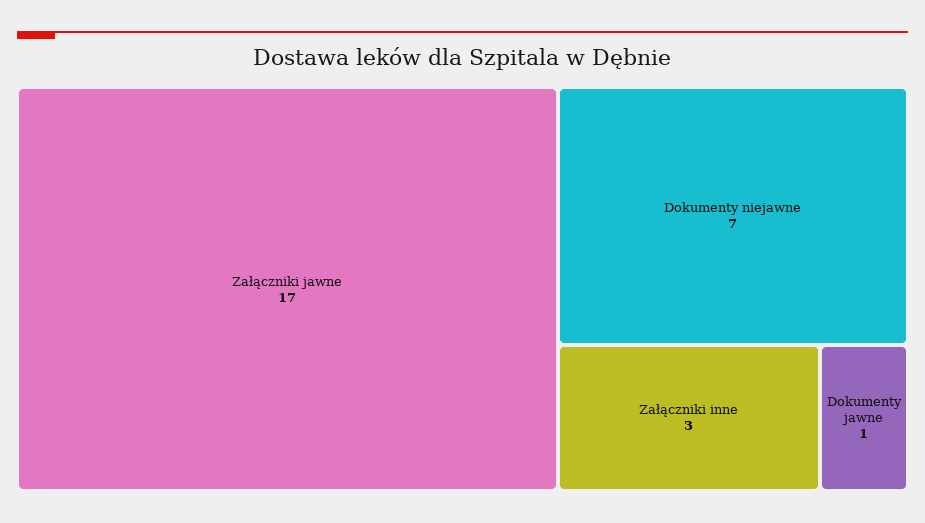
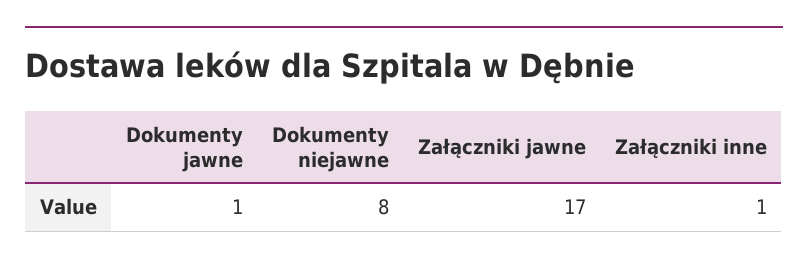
  {
    "Załączniki jawne": 17,
-   "Dokumenty niejawne": 7,
+   "Dokumenty niejawne": 8,
-   "Załączniki inne": 3,
+   "Załączniki inne": 1,
    "Dokumenty jawne": 1
  }

